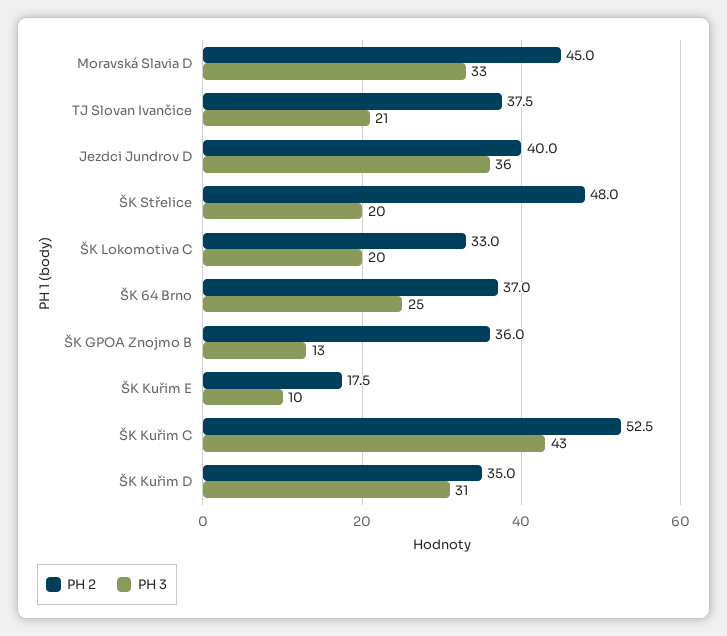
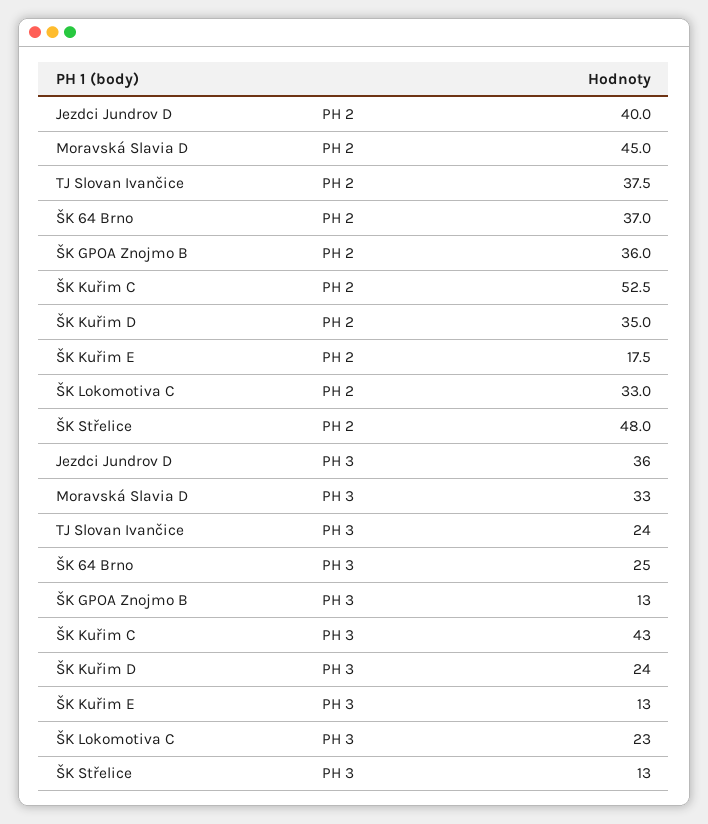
  {
    "PH 2": {
      "Moravská Slavia D": 45,
      "TJ Slovan Ivančice": 37.5,
      "Jezdci Jundrov D": 40,
      "ŠK Střelice": 48,
      "ŠK Lokomotiva C": 33,
      "ŠK 64 Brno": 37,
      "ŠK GPOA Znojmo B": 36,
      "ŠK Kuřim E": 17.5,
      "ŠK Kuřim C": 52.5,
      "ŠK Kuřim D": 35
    },
    "PH 3": {
      "Moravská Slavia D": 33,
-     "TJ Slovan Ivančice": 21,
+     "TJ Slovan Ivančice": 24,
      "Jezdci Jundrov D": 36,
-     "ŠK Střelice": 20,
+     "ŠK Střelice": 13,
-     "ŠK Lokomotiva C": 20,
+     "ŠK Lokomotiva C": 23,
      "ŠK 64 Brno": 25,
      "ŠK GPOA Znojmo B": 13,
-     "ŠK Kuřim E": 10,
+     "ŠK Kuřim E": 13,
      "ŠK Kuřim C": 43,
-     "ŠK Kuřim D": 31
+     "ŠK Kuřim D": 24
    }
  }

